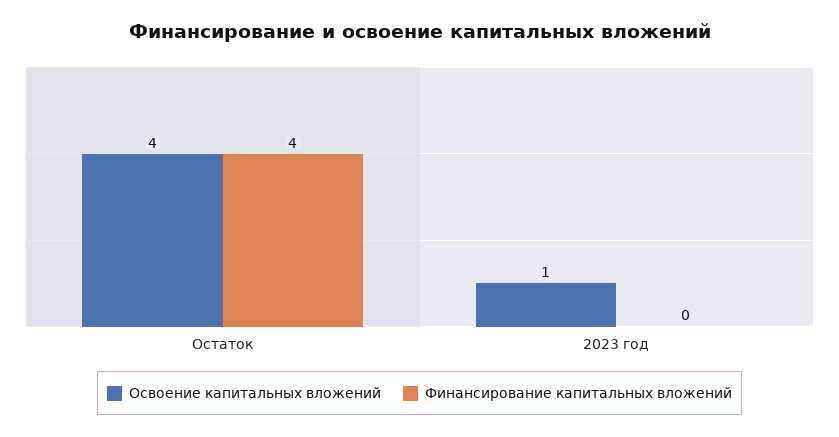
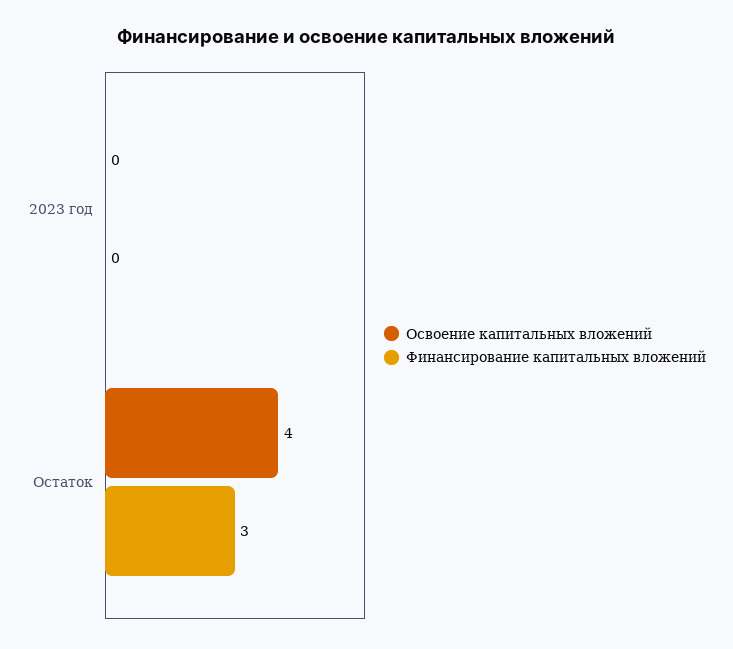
  {
    "Освоение капитальных вложений": {
      "Остаток": 4,
-     "2023 год": 1
+     "2023 год": 0
    },
    "Финансирование капитальных вложений": {
-     "Остаток": 4,
+     "Остаток": 3,
      "2023 год": 0
    }
  }

